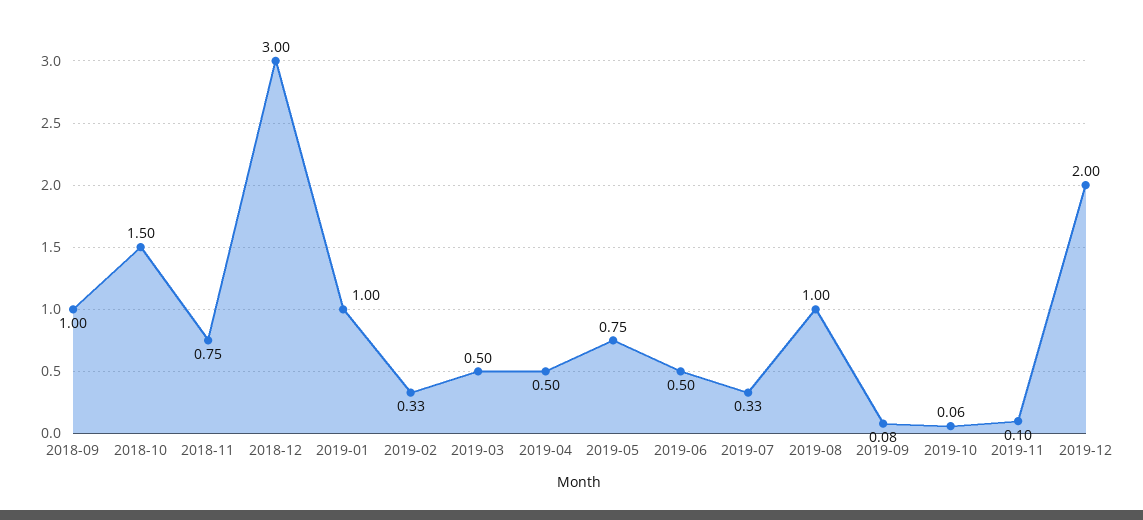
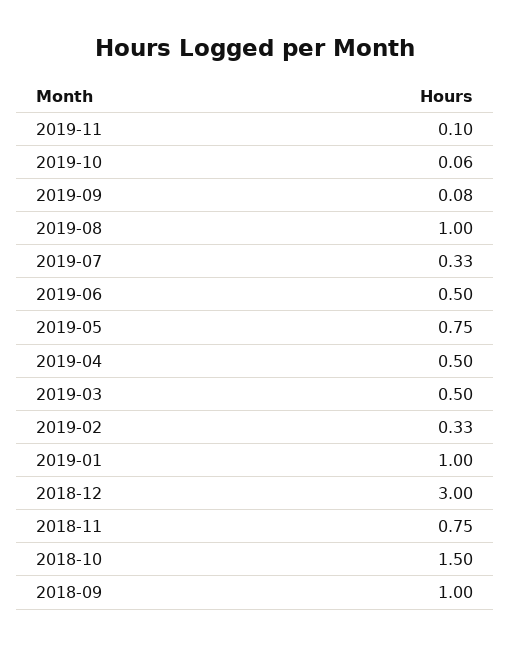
  {
    "2018-09": 1,
    "2018-10": 1.5,
    "2018-11": 0.75,
    "2018-12": 3,
    "2019-01": 1,
    "2019-02": 0.33,
    "2019-03": 0.5,
    "2019-04": 0.5,
    "2019-05": 0.75,
    "2019-06": 0.5,
    "2019-07": 0.33,
    "2019-08": 1,
    "2019-09": 0.08,
    "2019-10": 0.06,
-   "2019-11": 0.1,
+   "2019-11": 0.1
-   "2019-12": 2
  }

